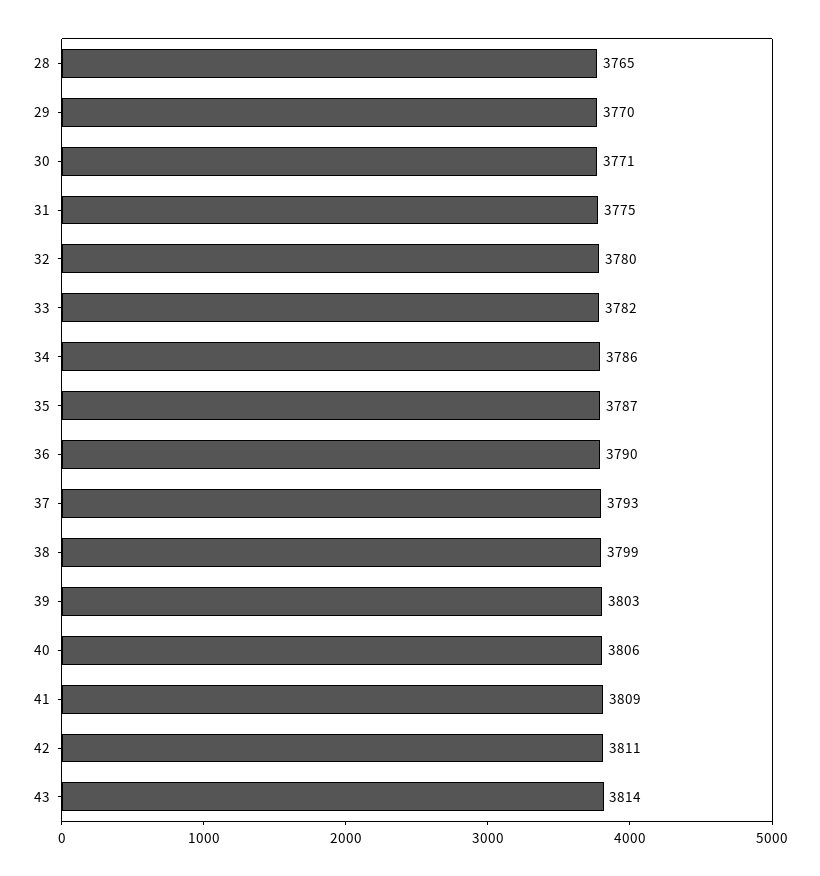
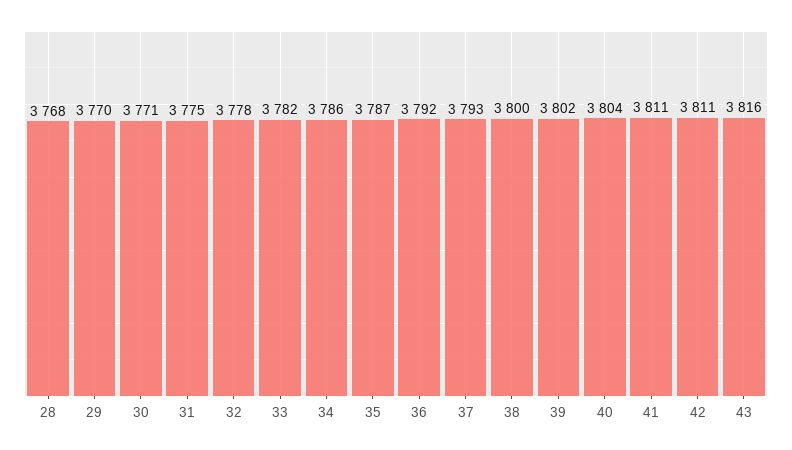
  {
-   "28": 3765,
+   "28": 3768,
    "29": 3770,
    "30": 3771,
    "31": 3775,
-   "32": 3780,
+   "32": 3778,
    "33": 3782,
    "34": 3786,
    "35": 3787,
-   "36": 3790,
+   "36": 3792,
    "37": 3793,
-   "38": 3799,
+   "38": 3800,
-   "39": 3803,
+   "39": 3802,
-   "40": 3806,
+   "40": 3804,
-   "41": 3809,
+   "41": 3811,
    "42": 3811,
-   "43": 3814
+   "43": 3816
  }

